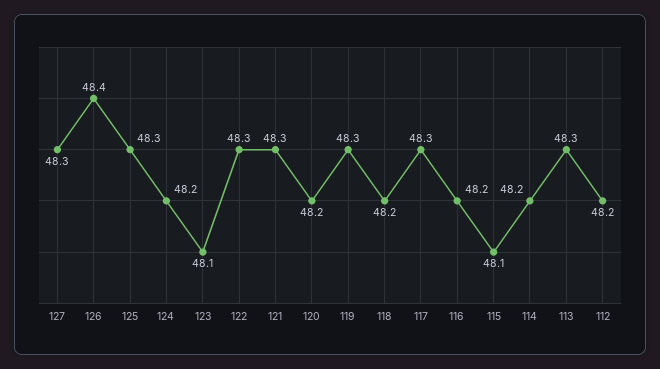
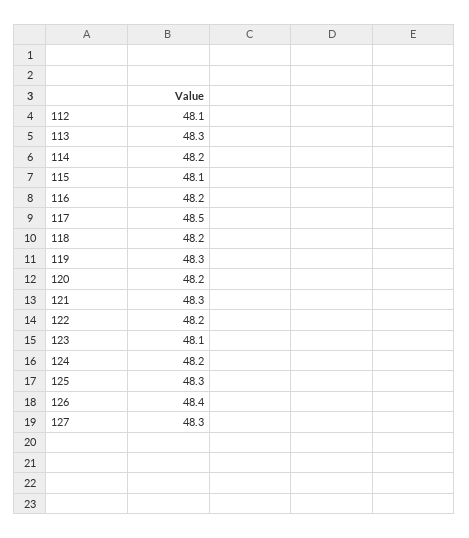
  {
    "127": 48.3,
    "126": 48.4,
    "125": 48.3,
    "124": 48.2,
    "123": 48.1,
-   "122": 48.3,
+   "122": 48.2,
    "121": 48.3,
    "120": 48.2,
    "119": 48.3,
    "118": 48.2,
-   "117": 48.3,
+   "117": 48.5,
    "116": 48.2,
    "115": 48.1,
    "114": 48.2,
    "113": 48.3,
-   "112": 48.2
+   "112": 48.1
  }

